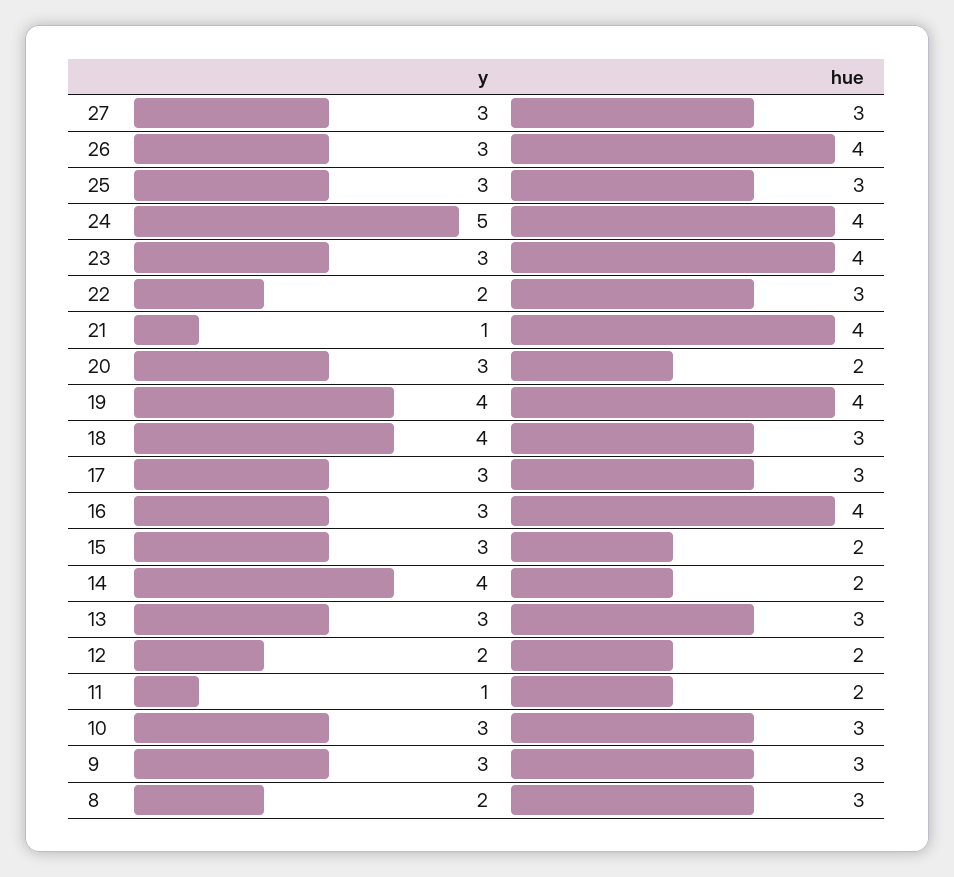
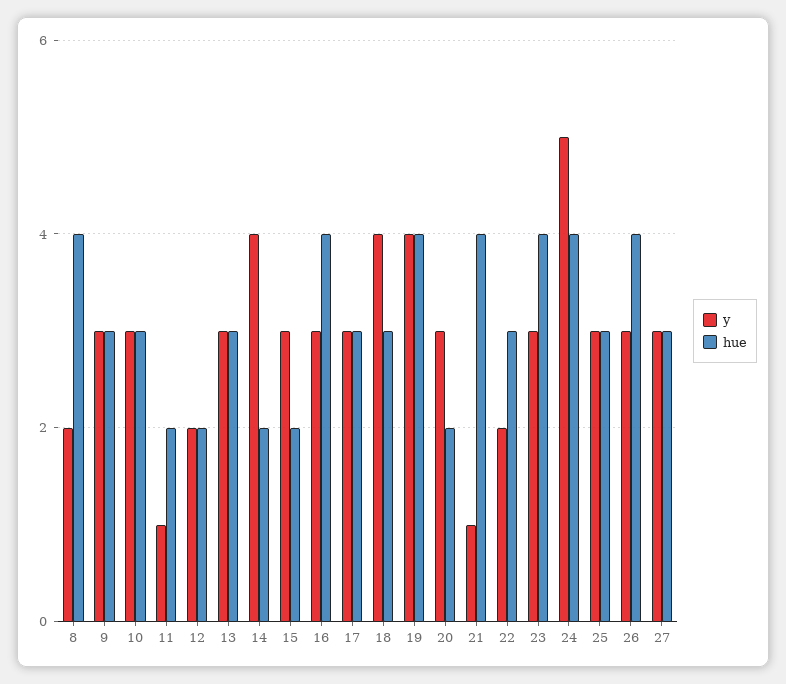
  {
    "y": {
      "27": 3,
      "26": 3,
      "25": 3,
      "24": 5,
      "23": 3,
      "22": 2,
      "21": 1,
      "20": 3,
      "19": 4,
      "18": 4,
      "17": 3,
      "16": 3,
      "15": 3,
      "14": 4,
      "13": 3,
      "12": 2,
      "11": 1,
      "10": 3,
      "9": 3,
      "8": 2
    },
    "hue": {
      "27": 3,
      "26": 4,
      "25": 3,
      "24": 4,
      "23": 4,
      "22": 3,
      "21": 4,
      "20": 2,
      "19": 4,
      "18": 3,
      "17": 3,
      "16": 4,
      "15": 2,
      "14": 2,
      "13": 3,
      "12": 2,
      "11": 2,
      "10": 3,
      "9": 3,
-     "8": 3
+     "8": 4
    }
  }

